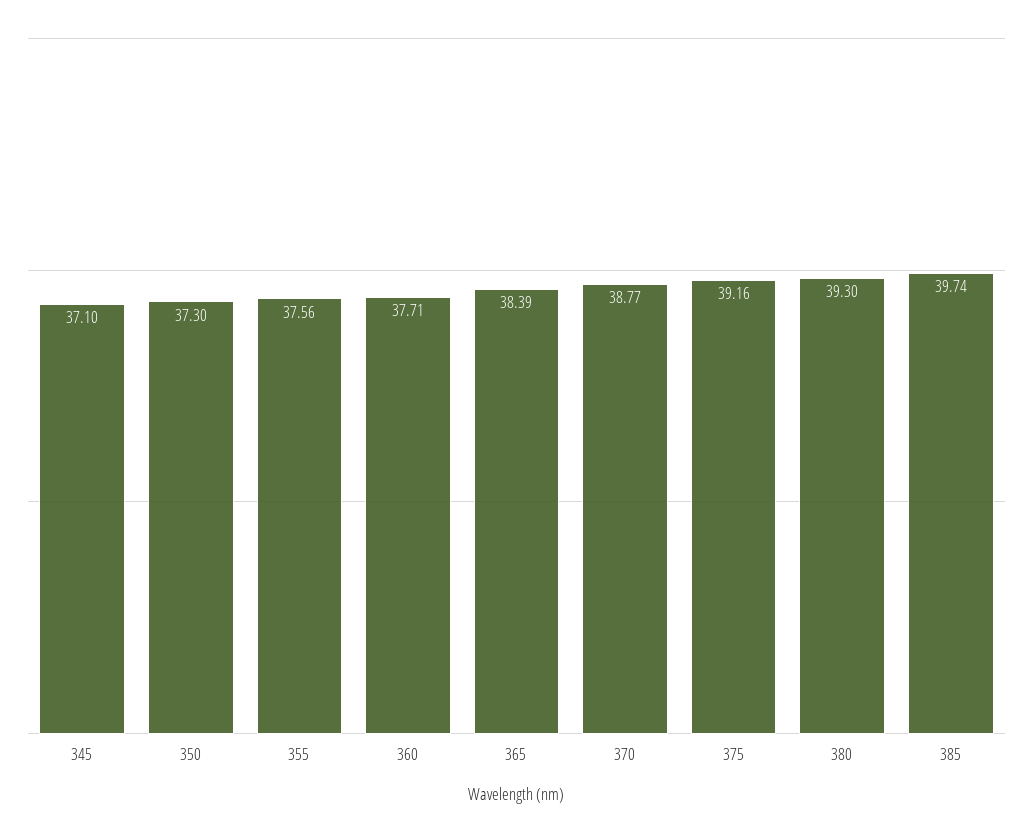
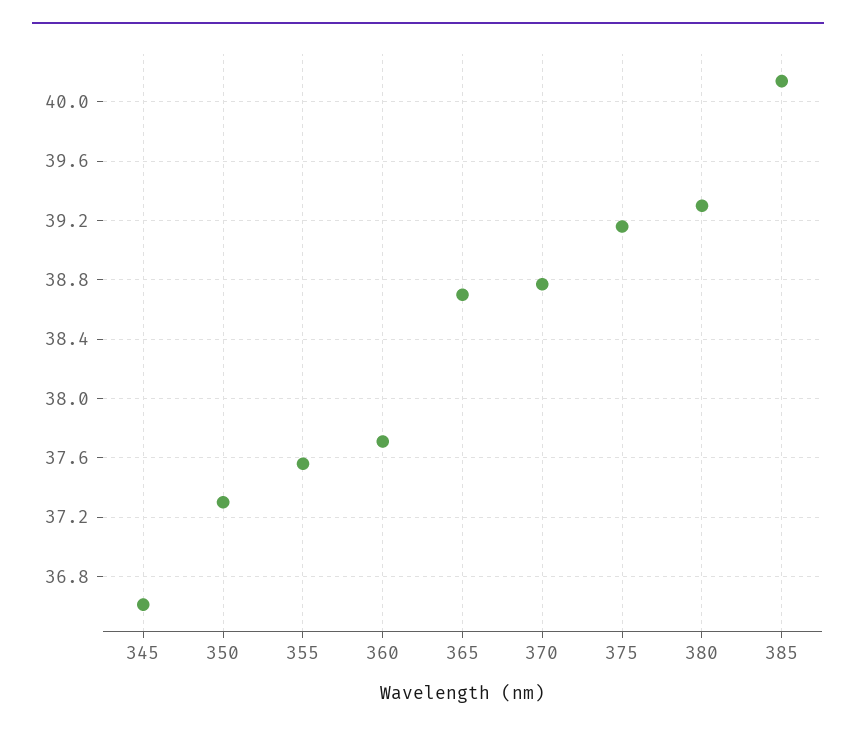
  {
-   "345": 37.1,
+   "345": 36.6,
    "350": 37.3,
    "355": 37.56,
    "360": 37.71,
-   "365": 38.39,
+   "365": 38.7,
    "370": 38.77,
    "375": 39.16,
    "380": 39.3,
-   "385": 39.74
+   "385": 40.15
  }

